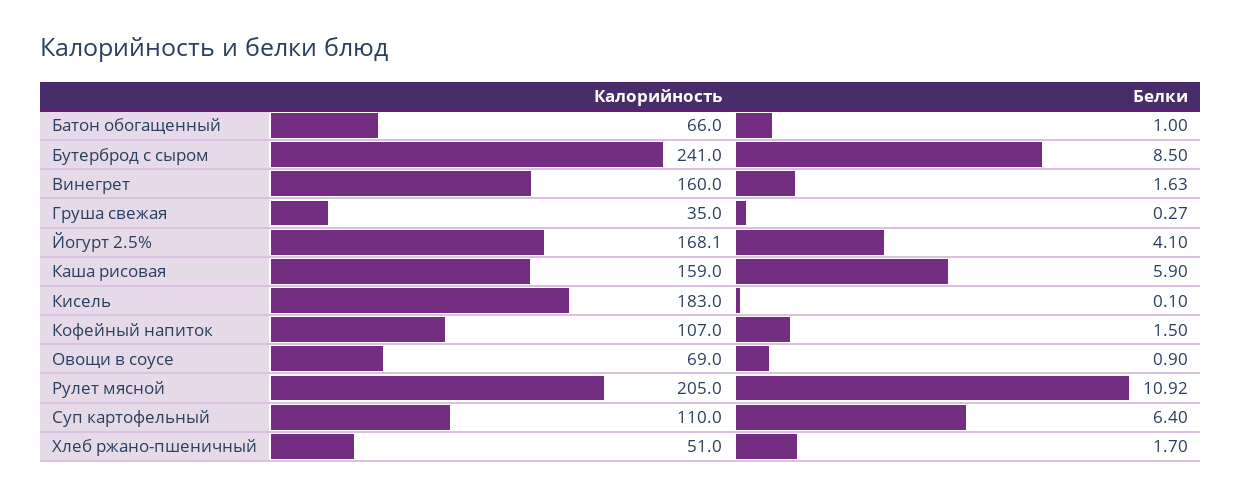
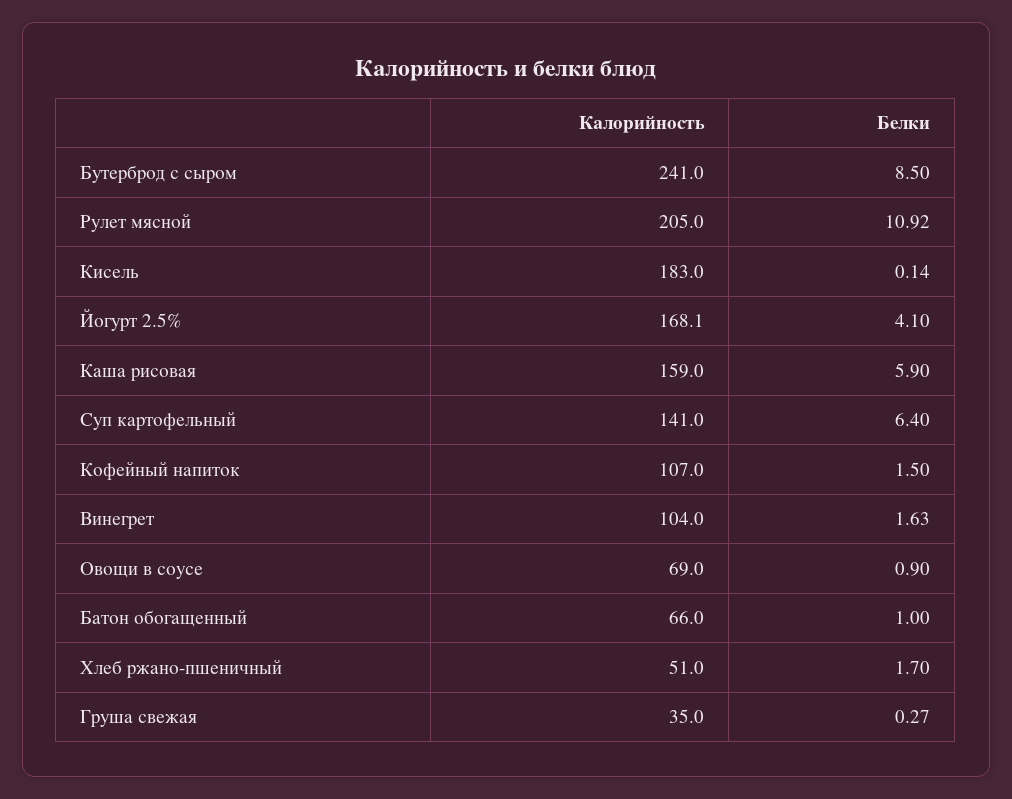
  {
    "Калорийность": {
      "Батон обогащенный": 66,
      "Бутерброд с сыром": 241,
-     "Винегрет": 160,
+     "Винегрет": 104,
      "Груша свежая": 35,
      "Йогурт 2.5%": 168.1,
      "Каша рисовая": 159,
      "Кисель": 183,
      "Кофейный напиток": 107,
      "Овощи в соусе": 69,
      "Рулет мясной": 205,
-     "Суп картофельный": 110,
+     "Суп картофельный": 141,
      "Хлеб ржано-пшеничный": 51
    },
    "Белки": {
      "Батон обогащенный": 1,
      "Бутерброд с сыром": 8.5,
      "Винегрет": 1.63,
      "Груша свежая": 0.27,
      "Йогурт 2.5%": 4.1,
      "Каша рисовая": 5.9,
-     "Кисель": 0.1,
+     "Кисель": 0.14,
      "Кофейный напиток": 1.5,
      "Овощи в соусе": 0.9,
      "Рулет мясной": 10.92,
      "Суп картофельный": 6.4,
      "Хлеб ржано-пшеничный": 1.7
    }
  }

